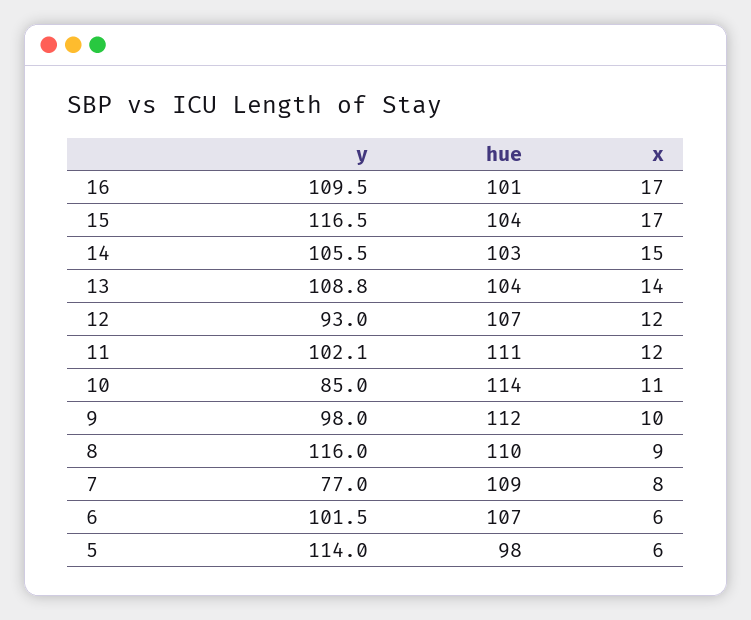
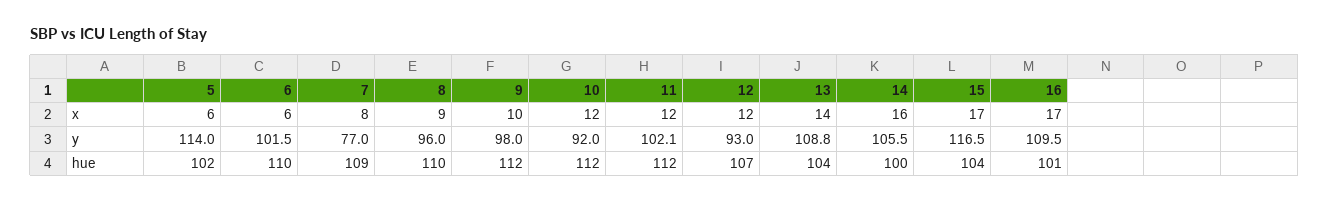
  {
    "y": {
      "16": 109.5,
      "15": 116.5,
      "14": 105.5,
      "13": 108.8,
      "12": 93,
      "11": 102.1,
-     "10": 85,
+     "10": 92,
      "9": 98,
-     "8": 116,
+     "8": 96,
      "7": 77,
      "6": 101.5,
      "5": 114
    },
    "hue": {
      "16": 101,
      "15": 104,
-     "14": 103,
+     "14": 100,
      "13": 104,
      "12": 107,
-     "11": 111,
+     "11": 112,
-     "10": 114,
+     "10": 112,
      "9": 112,
      "8": 110,
      "7": 109,
-     "6": 107,
+     "6": 110,
-     "5": 98
+     "5": 102
    },
    "x": {
      "16": 17,
      "15": 17,
-     "14": 15,
+     "14": 16,
      "13": 14,
      "12": 12,
      "11": 12,
-     "10": 11,
+     "10": 12,
      "9": 10,
      "8": 9,
      "7": 8,
      "6": 6,
      "5": 6
    }
  }

